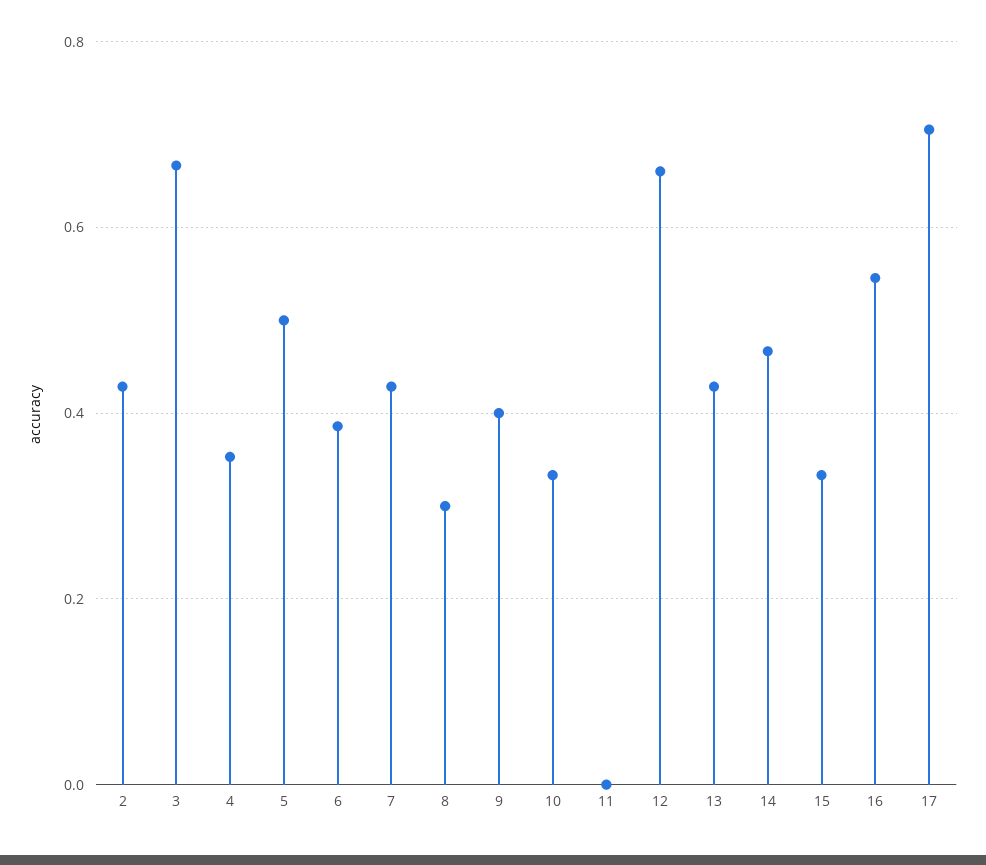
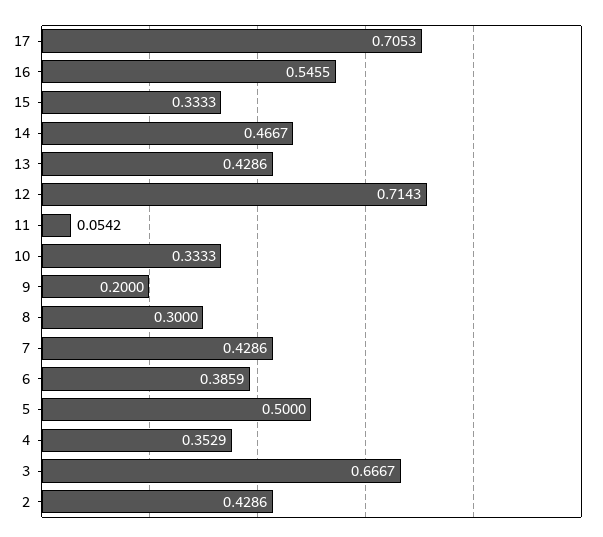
  {
    "2": 0.4286,
    "3": 0.6667,
    "4": 0.3529,
    "5": 0.5,
    "6": 0.3859,
    "7": 0.4286,
    "8": 0.3,
-   "9": 0.4,
+   "9": 0.2,
    "10": 0.3333,
-   "11": 0,
+   "11": 0.0542,
-   "12": 0.66,
+   "12": 0.7143,
    "13": 0.4286,
    "14": 0.4667,
    "15": 0.3333,
    "16": 0.5455,
    "17": 0.7053
  }

